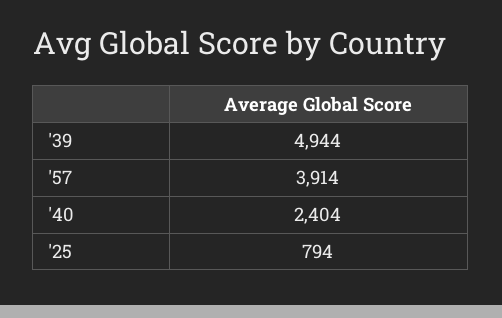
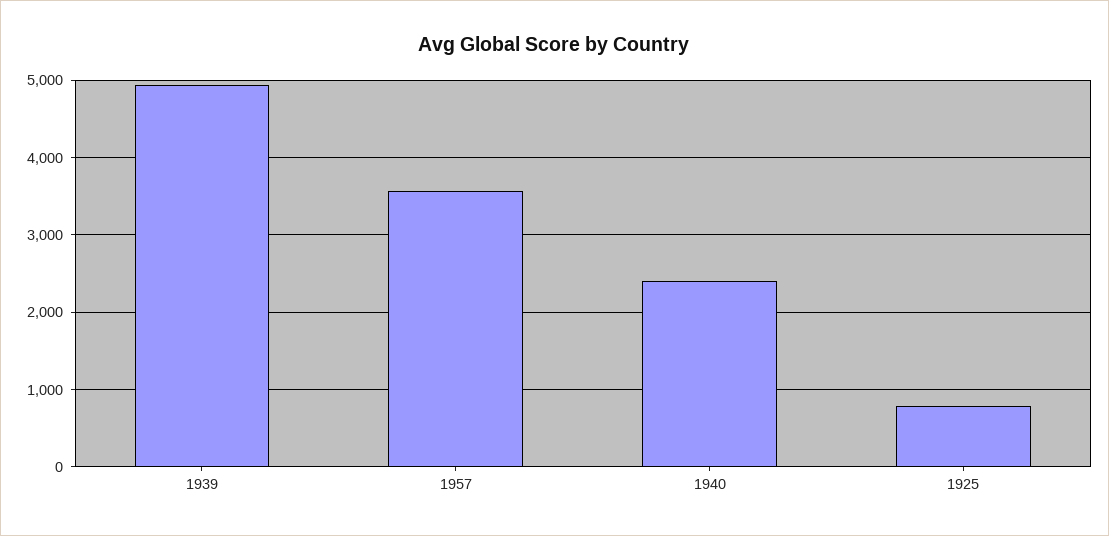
  {
    "'39": 4944,
-   "'57": 3914,
+   "'57": 3600,
    "'40": 2404,
    "'25": 794
  }

